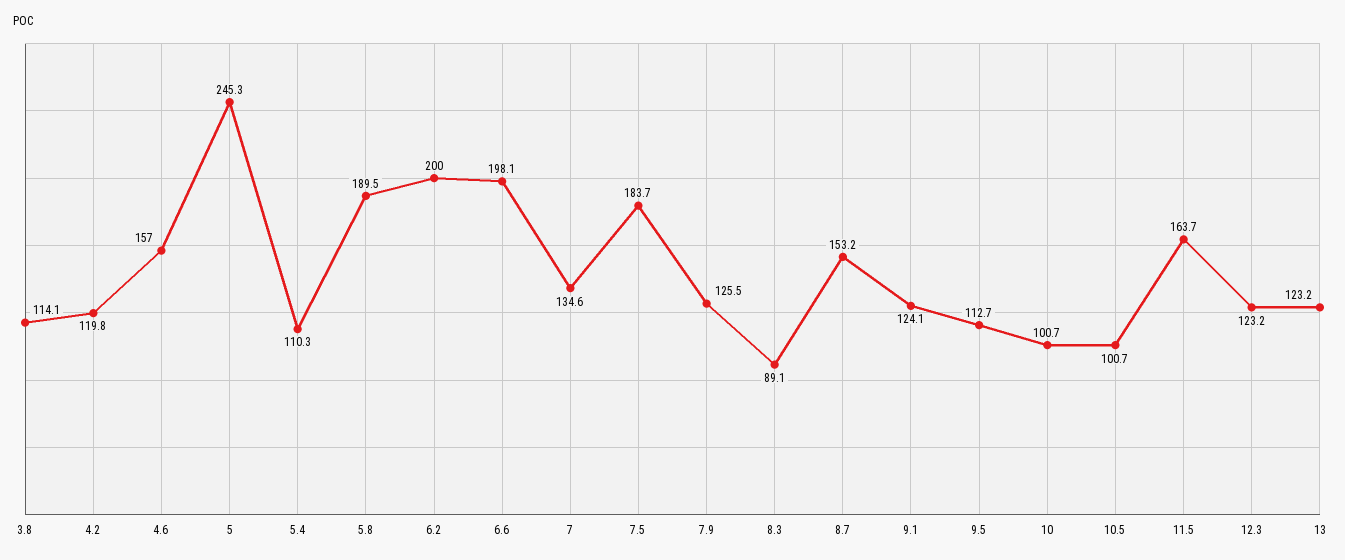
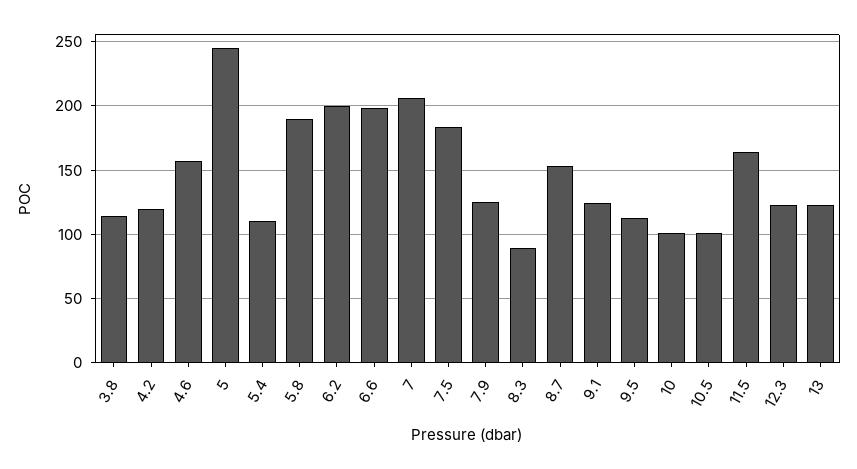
  {
    "3.8": 114.1,
    "4.2": 119.8,
    "4.6": 157,
    "5": 245.3,
    "5.4": 110.3,
    "5.8": 189.5,
    "6.2": 200,
    "6.6": 198.1,
-   "7": 134.6,
+   "7": 205,
    "7.5": 183.7,
    "7.9": 125.5,
    "8.3": 89.1,
    "8.7": 153.2,
    "9.1": 124.1,
    "9.5": 112.7,
    "10": 100.7,
    "10.5": 100.7,
    "11.5": 163.7,
    "12.3": 123.2,
    "13": 123.2
  }

